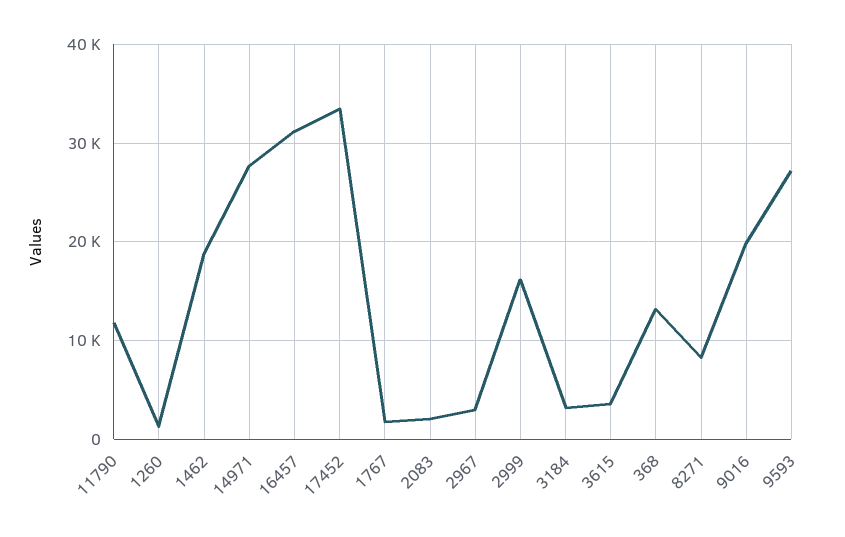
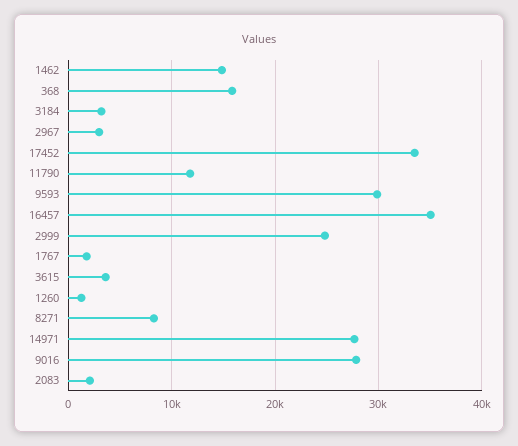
  {
    "11790": 12000,
    "1260": 1000,
-   "1462": 19000,
+   "1462": 15000,
    "14971": 28000,
-   "16457": 31000,
+   "16457": 35000,
    "17452": 33000,
    "1767": 2000,
    "2083": 2000,
    "2967": 3000,
-   "2999": 16000,
+   "2999": 25000,
    "3184": 3000,
    "3615": 4000,
-   "368": 13000,
+   "368": 16000,
    "8271": 8000,
-   "9016": 20000,
+   "9016": 28000,
-   "9593": 27000
+   "9593": 30000
  }

